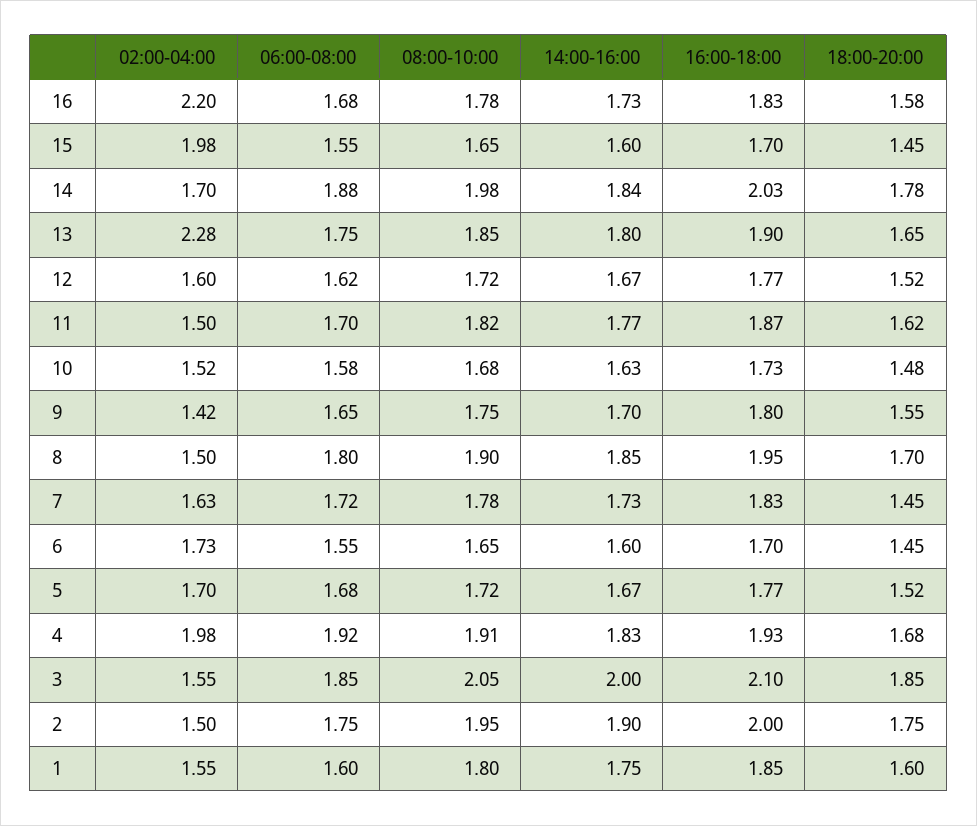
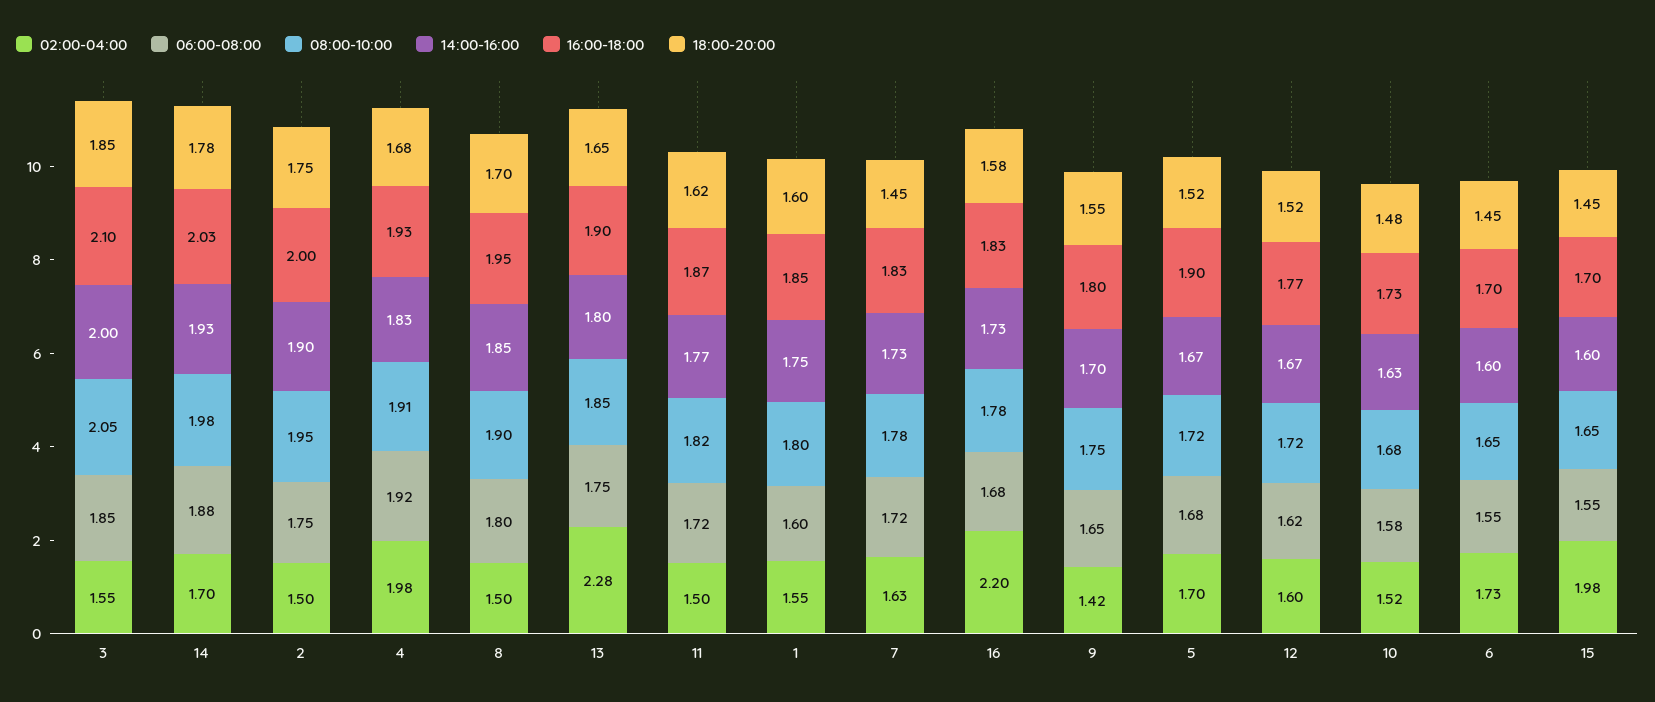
  {
    "02:00-04:00": {
      "16": 2.2,
      "15": 1.98,
      "14": 1.7,
      "13": 2.28,
      "12": 1.6,
      "11": 1.5,
      "10": 1.52,
      "9": 1.42,
      "8": 1.5,
      "7": 1.63,
      "6": 1.73,
      "5": 1.7,
      "4": 1.98,
      "3": 1.55,
      "2": 1.5,
      "1": 1.55
    },
    "06:00-08:00": {
      "16": 1.68,
      "15": 1.55,
      "14": 1.88,
      "13": 1.75,
      "12": 1.62,
-     "11": 1.7,
+     "11": 1.72,
      "10": 1.58,
      "9": 1.65,
      "8": 1.8,
      "7": 1.72,
      "6": 1.55,
      "5": 1.68,
      "4": 1.92,
      "3": 1.85,
      "2": 1.75,
      "1": 1.6
    },
    "08:00-10:00": {
      "16": 1.78,
      "15": 1.65,
      "14": 1.98,
      "13": 1.85,
      "12": 1.72,
      "11": 1.82,
      "10": 1.68,
      "9": 1.75,
      "8": 1.9,
      "7": 1.78,
      "6": 1.65,
      "5": 1.72,
      "4": 1.91,
      "3": 2.05,
      "2": 1.95,
      "1": 1.8
    },
    "14:00-16:00": {
      "16": 1.73,
      "15": 1.6,
-     "14": 1.84,
+     "14": 1.93,
      "13": 1.8,
      "12": 1.67,
      "11": 1.77,
      "10": 1.63,
      "9": 1.7,
      "8": 1.85,
      "7": 1.73,
      "6": 1.6,
      "5": 1.67,
      "4": 1.83,
      "3": 2,
      "2": 1.9,
      "1": 1.75
    },
    "16:00-18:00": {
      "16": 1.83,
      "15": 1.7,
      "14": 2.03,
      "13": 1.9,
      "12": 1.77,
      "11": 1.87,
      "10": 1.73,
      "9": 1.8,
      "8": 1.95,
      "7": 1.83,
      "6": 1.7,
-     "5": 1.77,
+     "5": 1.9,
      "4": 1.93,
      "3": 2.1,
      "2": 2,
      "1": 1.85
    },
    "18:00-20:00": {
      "16": 1.58,
      "15": 1.45,
      "14": 1.78,
      "13": 1.65,
      "12": 1.52,
      "11": 1.62,
      "10": 1.48,
      "9": 1.55,
      "8": 1.7,
      "7": 1.45,
      "6": 1.45,
      "5": 1.52,
      "4": 1.68,
      "3": 1.85,
      "2": 1.75,
      "1": 1.6
    }
  }

